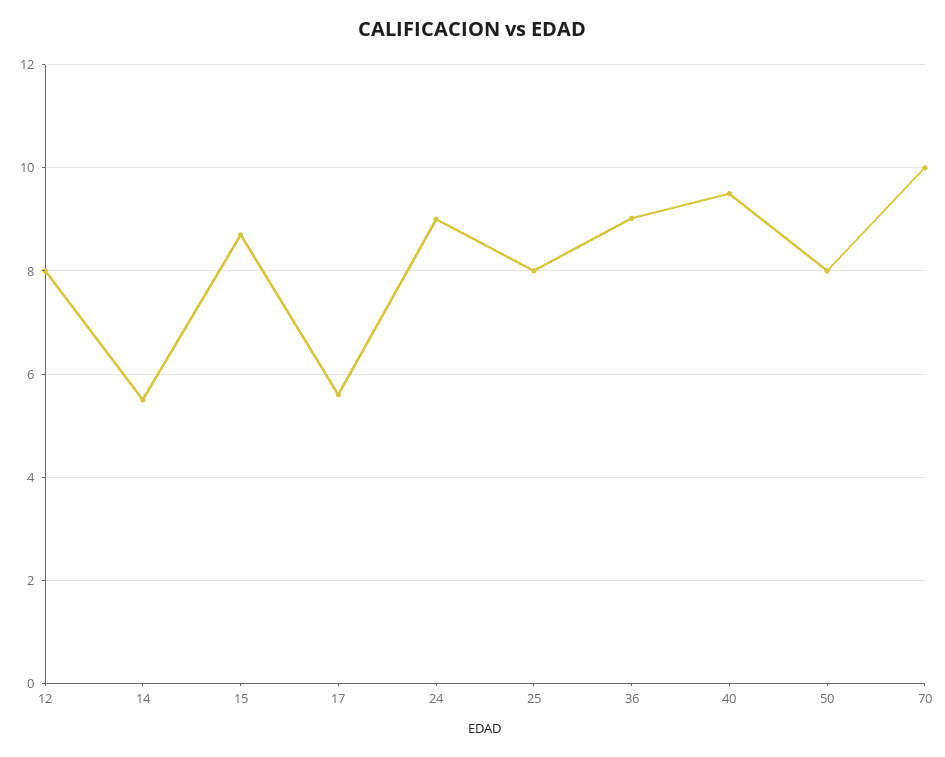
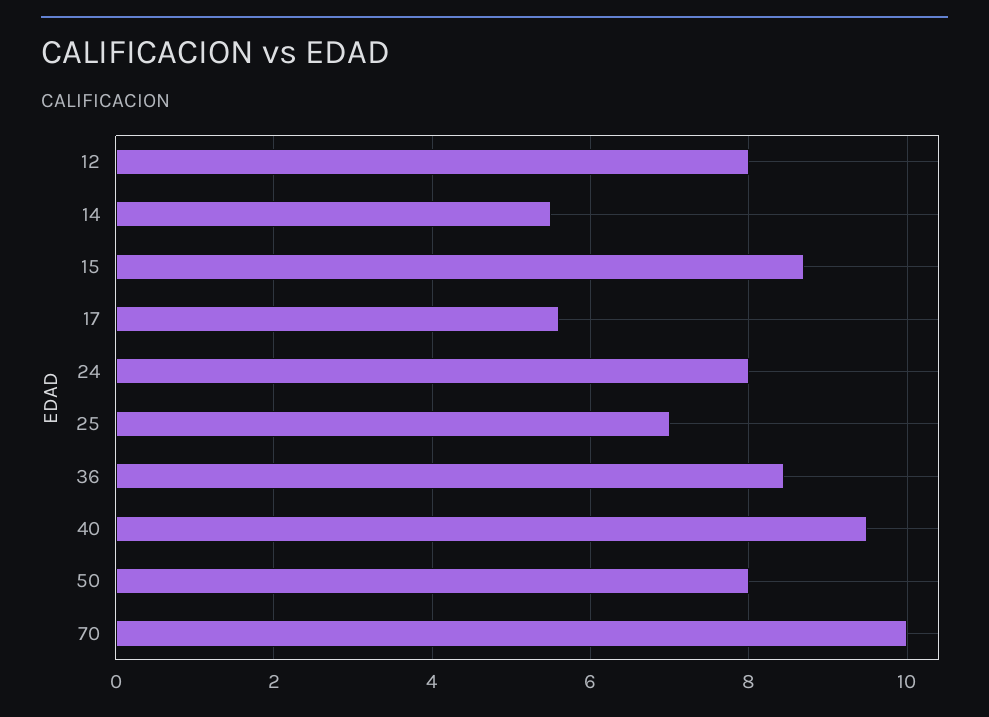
  {
    "12": 8,
    "14": 5.6,
    "15": 8.8,
    "17": 5.6,
-   "24": 9,
+   "24": 8,
-   "25": 8,
+   "25": 7,
-   "36": 9,
+   "36": 8.4,
    "40": 9.6,
    "50": 8,
    "70": 10
  }

